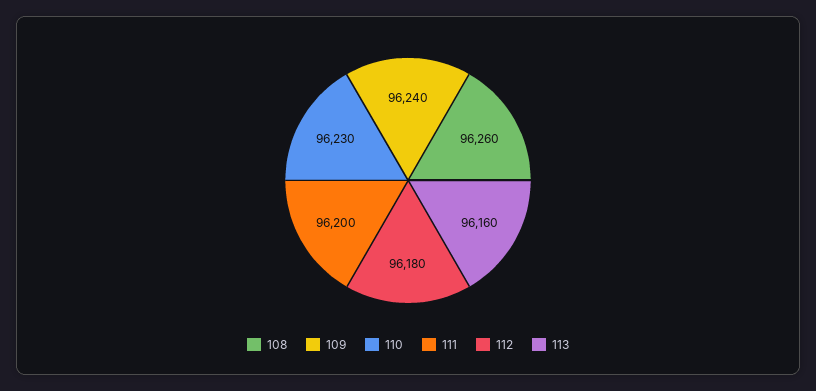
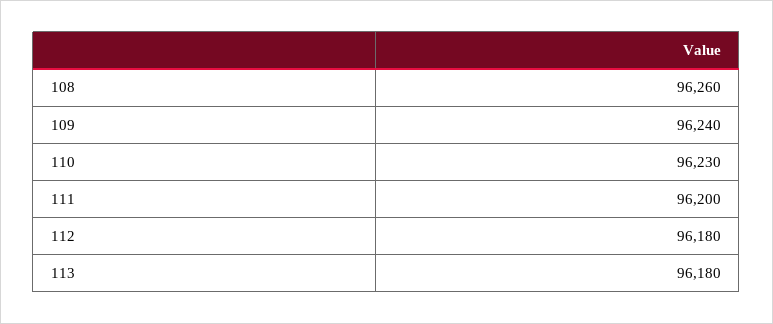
  {
    "108": 96260,
    "109": 96240,
    "110": 96230,
    "111": 96200,
    "112": 96180,
-   "113": 96160
+   "113": 96180
  }

